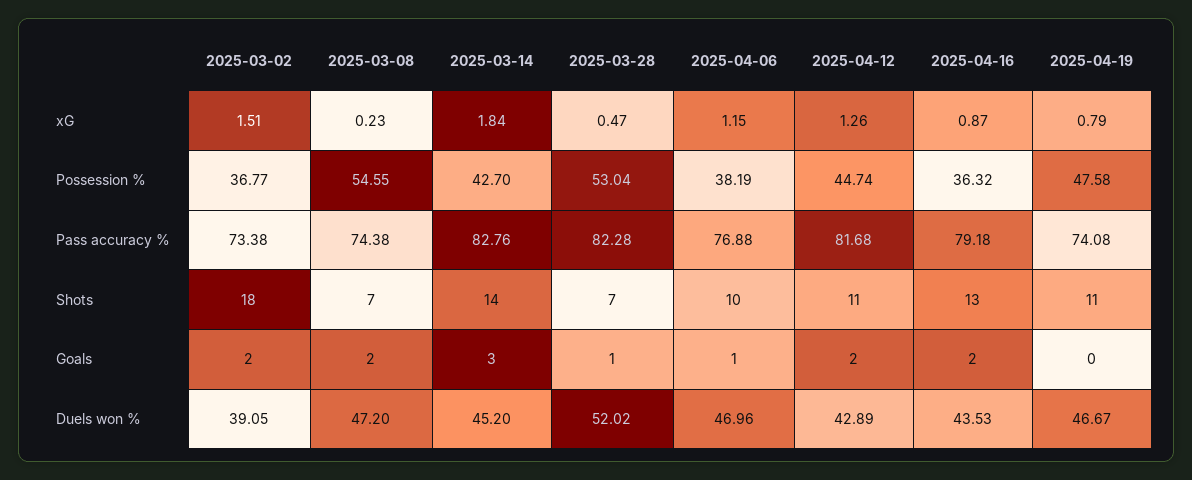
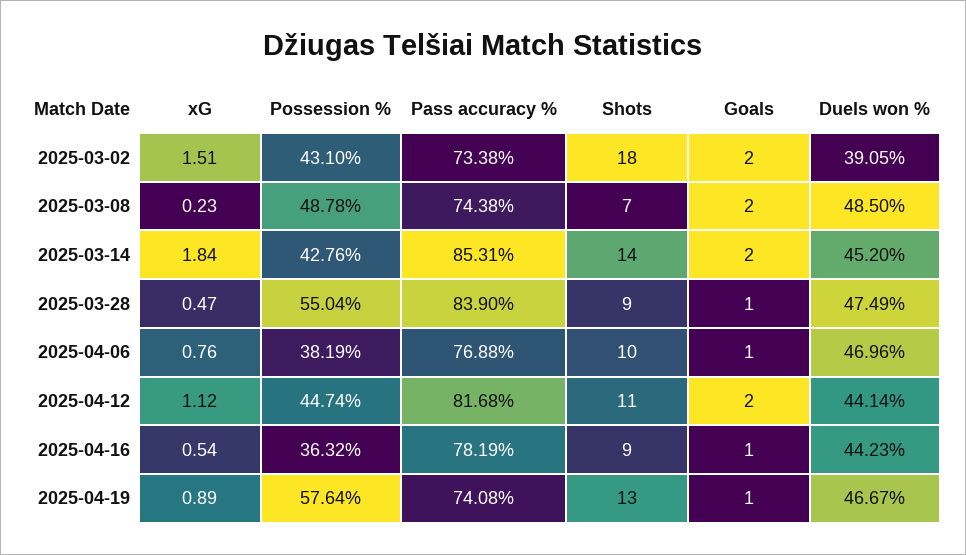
  {
    "2025-03-02": {
      "xG": 1.51,
-     "Possession %": 36.77,
+     "Possession %": 43.1,
      "Pass accuracy %": 73.38,
      "Shots": 18,
      "Goals": 2,
      "Duels won %": 39.05
    },
    "2025-03-08": {
      "xG": 0.23,
-     "Possession %": 54.55,
+     "Possession %": 48.78,
      "Pass accuracy %": 74.38,
      "Shots": 7,
      "Goals": 2,
-     "Duels won %": 47.2
+     "Duels won %": 48.5
    },
    "2025-03-14": {
      "xG": 1.84,
-     "Possession %": 42.7,
+     "Possession %": 42.76,
-     "Pass accuracy %": 82.76,
+     "Pass accuracy %": 85.31,
      "Shots": 14,
-     "Goals": 3,
+     "Goals": 2,
      "Duels won %": 45.2
    },
    "2025-03-28": {
      "xG": 0.47,
-     "Possession %": 53.04,
+     "Possession %": 55.04,
-     "Pass accuracy %": 82.28,
+     "Pass accuracy %": 83.9,
-     "Shots": 7,
+     "Shots": 9,
      "Goals": 1,
-     "Duels won %": 52.02
+     "Duels won %": 47.49
    },
    "2025-04-06": {
-     "xG": 1.15,
+     "xG": 0.76,
      "Possession %": 38.19,
      "Pass accuracy %": 76.88,
      "Shots": 10,
      "Goals": 1,
      "Duels won %": 46.96
    },
    "2025-04-12": {
-     "xG": 1.26,
+     "xG": 1.12,
      "Possession %": 44.74,
      "Pass accuracy %": 81.68,
      "Shots": 11,
      "Goals": 2,
-     "Duels won %": 42.89
+     "Duels won %": 44.14
    },
    "2025-04-16": {
-     "xG": 0.87,
+     "xG": 0.54,
      "Possession %": 36.32,
-     "Pass accuracy %": 79.18,
+     "Pass accuracy %": 78.19,
-     "Shots": 13,
+     "Shots": 9,
-     "Goals": 2,
+     "Goals": 1,
-     "Duels won %": 43.53
+     "Duels won %": 44.23
    },
    "2025-04-19": {
-     "xG": 0.79,
+     "xG": 0.89,
-     "Possession %": 47.58,
+     "Possession %": 57.64,
      "Pass accuracy %": 74.08,
-     "Shots": 11,
+     "Shots": 13,
-     "Goals": 0,
+     "Goals": 1,
      "Duels won %": 46.67
    }
  }

